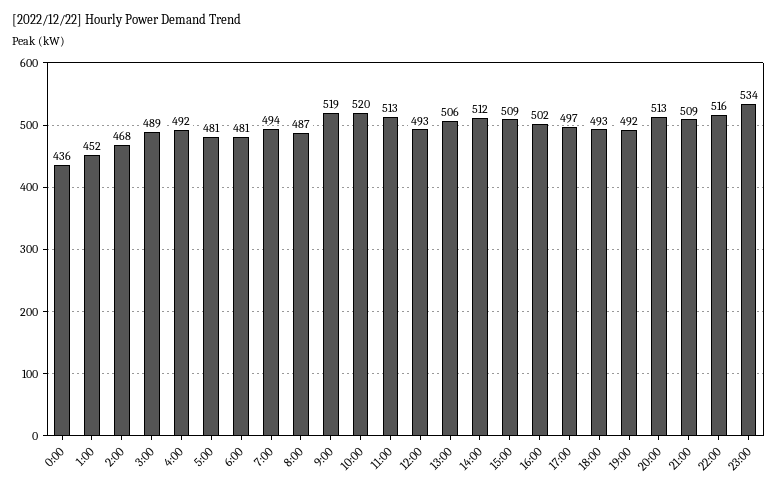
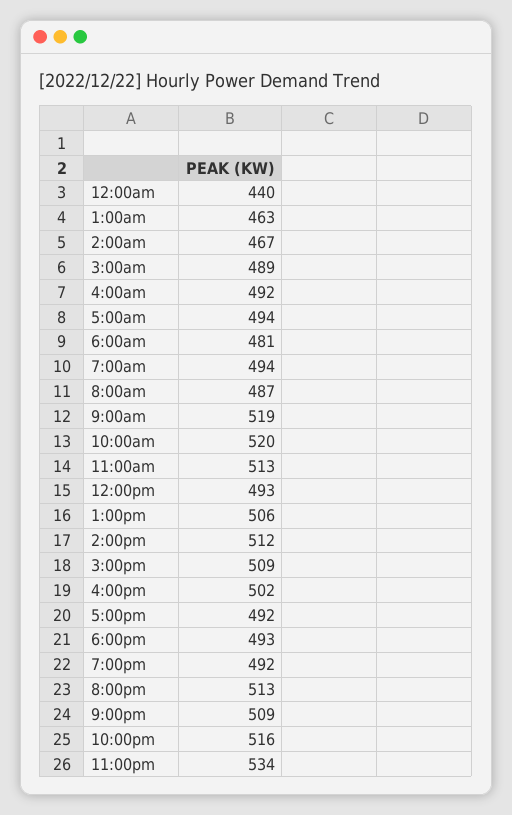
  {
-   "0:00": 436,
+   "0:00": 440,
-   "1:00": 452,
+   "1:00": 463,
-   "2:00": 468,
+   "2:00": 467,
    "3:00": 489,
    "4:00": 492,
-   "5:00": 481,
+   "5:00": 494,
    "6:00": 481,
    "7:00": 494,
    "8:00": 487,
    "9:00": 519,
    "10:00": 520,
    "11:00": 513,
    "12:00": 493,
    "13:00": 506,
    "14:00": 512,
    "15:00": 509,
    "16:00": 502,
-   "17:00": 497,
+   "17:00": 492,
    "18:00": 493,
    "19:00": 492,
    "20:00": 513,
    "21:00": 509,
    "22:00": 516,
    "23:00": 534
  }

